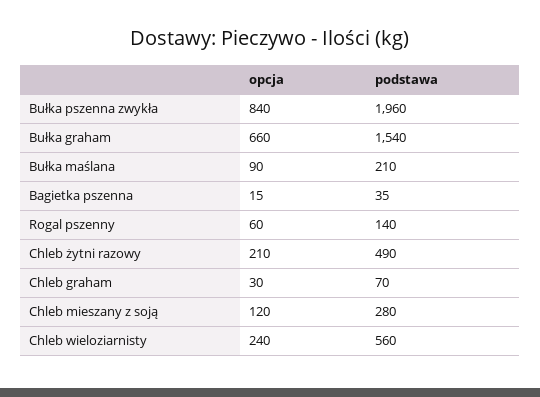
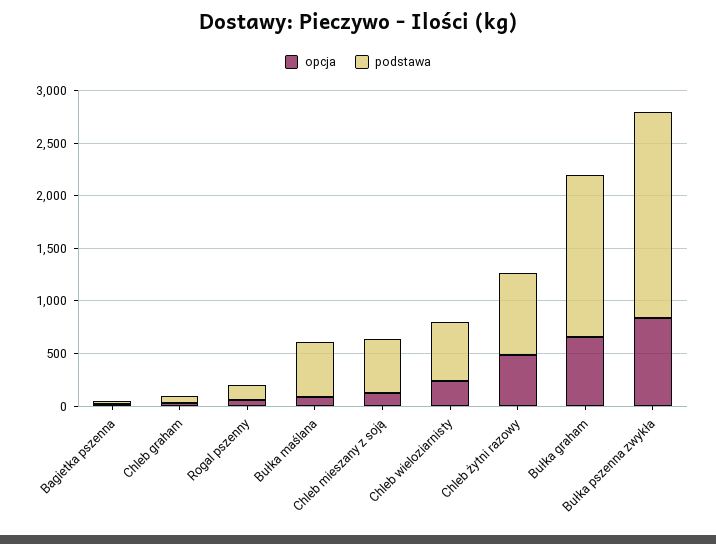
  {
    "opcja": {
      "Bułka pszenna zwykła": 840,
      "Bułka graham": 660,
      "Bułka maślana": 90,
      "Bagietka pszenna": 15,
      "Rogal pszenny": 60,
-     "Chleb żytni razowy": 210,
+     "Chleb żytni razowy": 500,
      "Chleb graham": 30,
      "Chleb mieszany z soją": 120,
      "Chleb wieloziarnisty": 240
    },
    "podstawa": {
      "Bułka pszenna zwykła": 1960,
      "Bułka graham": 1540,
-     "Bułka maślana": 210,
+     "Bułka maślana": 500,
      "Bagietka pszenna": 35,
      "Rogal pszenny": 140,
-     "Chleb żytni razowy": 490,
+     "Chleb żytni razowy": 800,
      "Chleb graham": 70,
-     "Chleb mieszany z soją": 280,
+     "Chleb mieszany z soją": 500,
      "Chleb wieloziarnisty": 560
    }
  }

